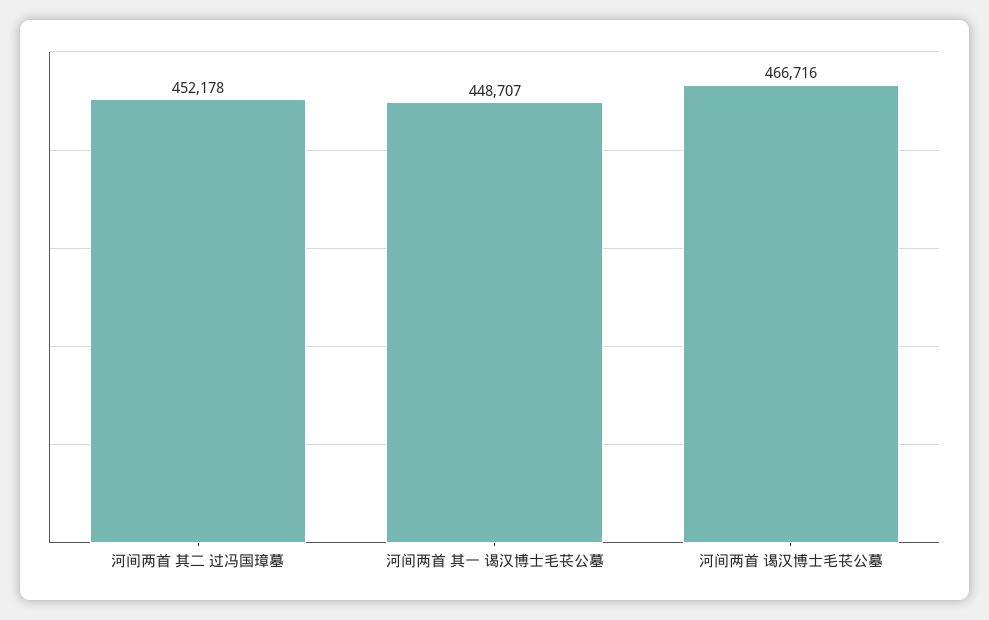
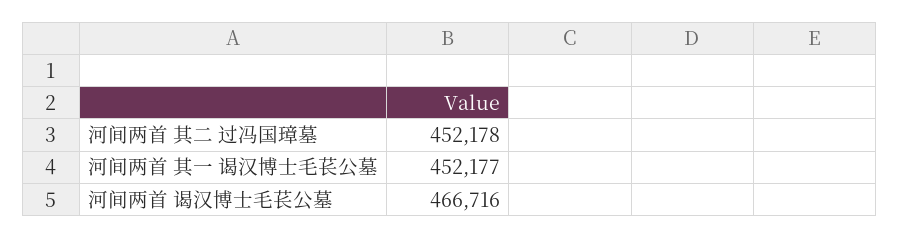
  {
    "河间两首 其二 过冯国璋墓": 452178,
-   "河间两首 其一 谒汉博士毛苌公墓": 448707,
+   "河间两首 其一 谒汉博士毛苌公墓": 452177,
    "河间两首 谒汉博士毛苌公墓": 466716
  }

